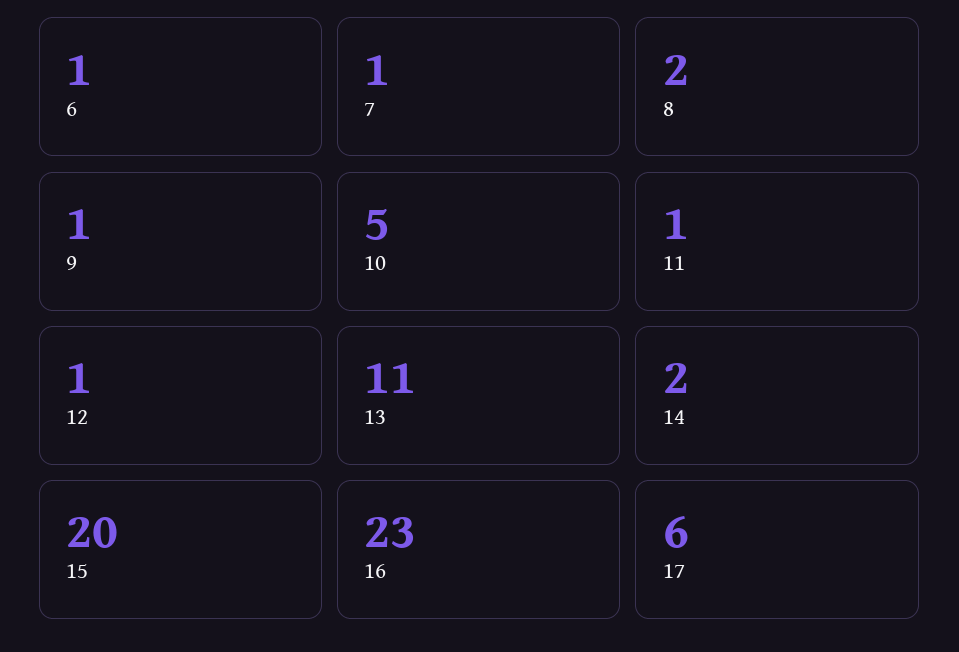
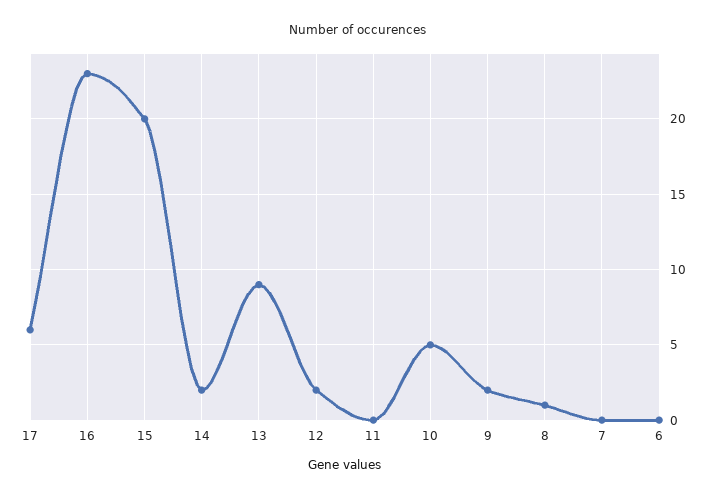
  {
-   "6": 1,
+   "6": 0,
-   "7": 1,
+   "7": 0,
-   "8": 2,
+   "8": 1,
-   "9": 1,
+   "9": 2,
    "10": 5,
-   "11": 1,
+   "11": 0,
-   "12": 1,
+   "12": 2,
-   "13": 11,
+   "13": 9,
    "14": 2,
    "15": 20,
    "16": 23,
    "17": 6
  }

